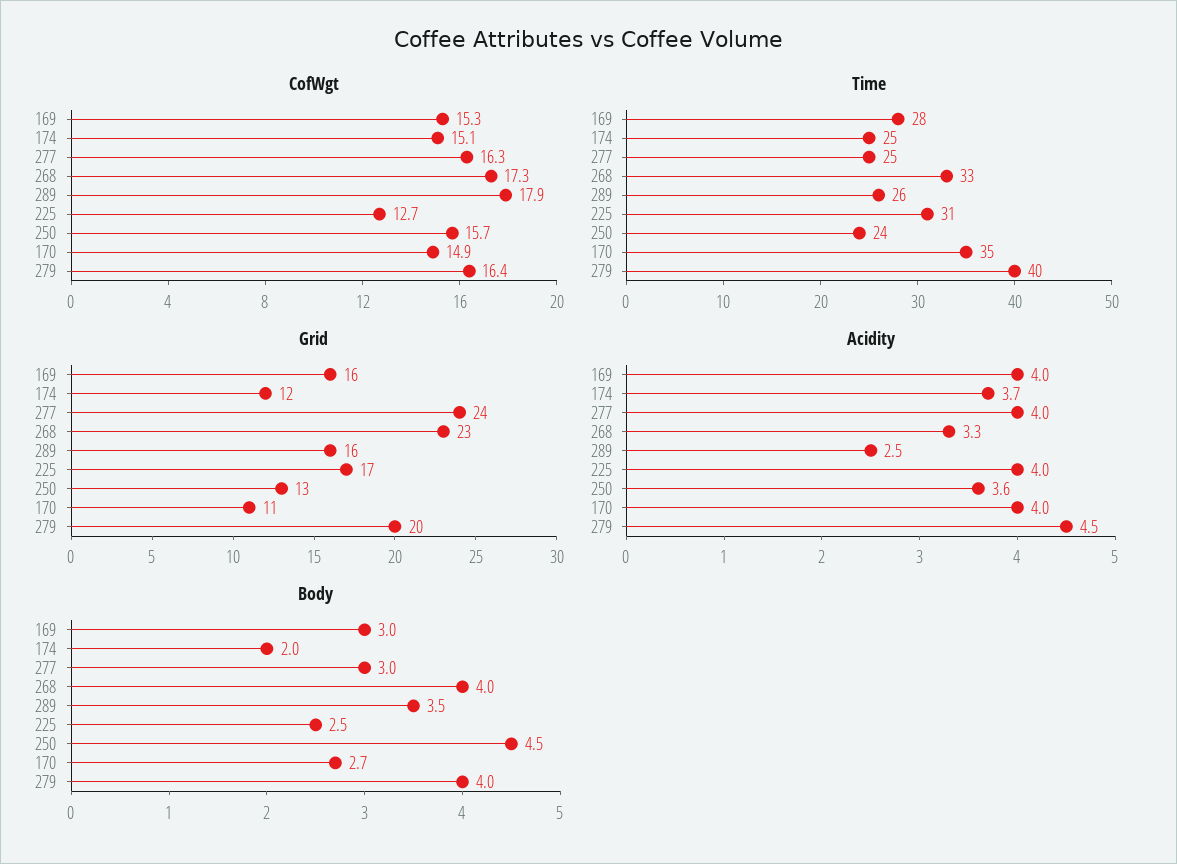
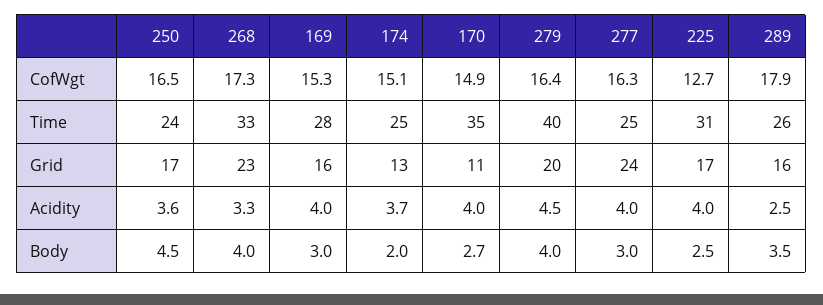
  {
    "CofWgt": {
      "169": 15.3,
      "174": 15.1,
      "277": 16.3,
      "268": 17.3,
      "289": 17.9,
      "225": 12.7,
-     "250": 15.7,
+     "250": 16.5,
      "170": 14.9,
      "279": 16.4
    },
    "Time": {
      "169": 28,
      "174": 25,
      "277": 25,
      "268": 33,
      "289": 26,
      "225": 31,
      "250": 24,
      "170": 35,
      "279": 40
    },
    "Grid": {
      "169": 16,
-     "174": 12,
+     "174": 13,
      "277": 24,
      "268": 23,
      "289": 16,
      "225": 17,
-     "250": 13,
+     "250": 17,
      "170": 11,
      "279": 20
    },
    "Acidity": {
      "169": 4,
      "174": 3.7,
      "277": 4,
      "268": 3.3,
      "289": 2.5,
      "225": 4,
      "250": 3.6,
      "170": 4,
      "279": 4.5
    },
    "Body": {
      "169": 3,
      "174": 2,
      "277": 3,
      "268": 4,
      "289": 3.5,
      "225": 2.5,
      "250": 4.5,
      "170": 2.7,
      "279": 4
    }
  }

